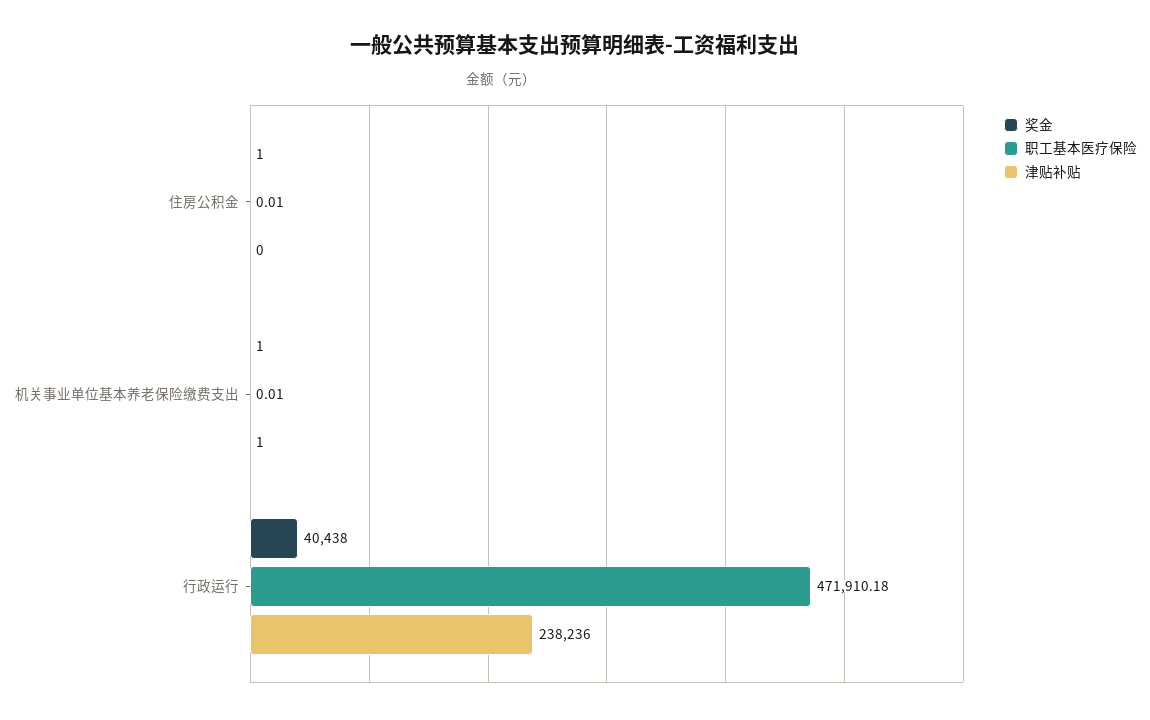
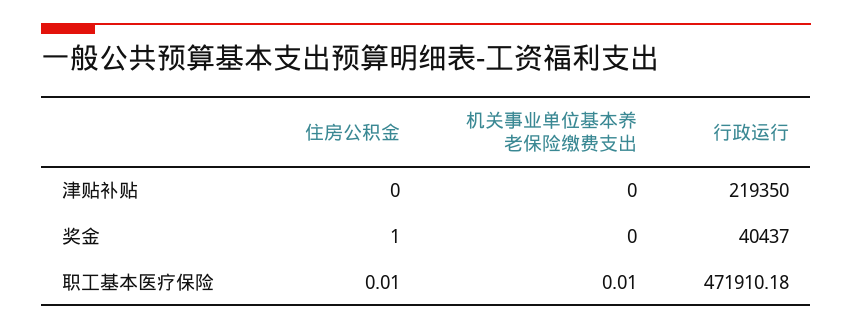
  {
    "奖金": {
      "住房公积金": 1,
-     "机关事业单位基本养老保险缴费支出": 1,
+     "机关事业单位基本养老保险缴费支出": 0,
-     "行政运行": 40438
+     "行政运行": 40437
    },
    "职工基本医疗保险": {
      "住房公积金": 0.01,
      "机关事业单位基本养老保险缴费支出": 0.01,
      "行政运行": 471910.18
    },
    "津贴补贴": {
      "住房公积金": 0,
-     "机关事业单位基本养老保险缴费支出": 1,
+     "机关事业单位基本养老保险缴费支出": 0,
-     "行政运行": 238236
+     "行政运行": 219350
    }
  }

